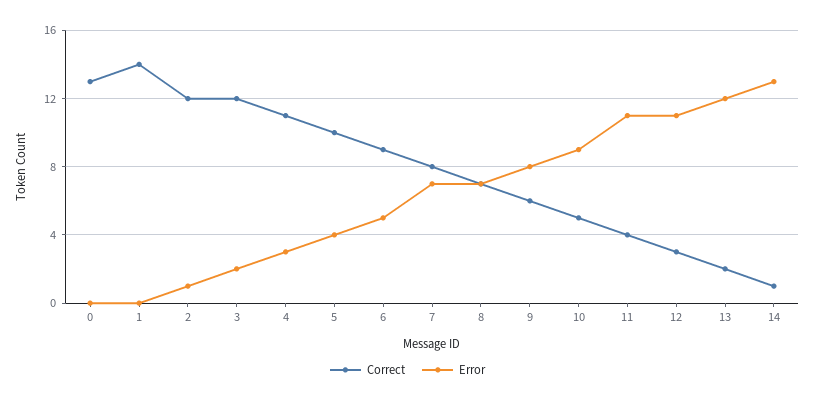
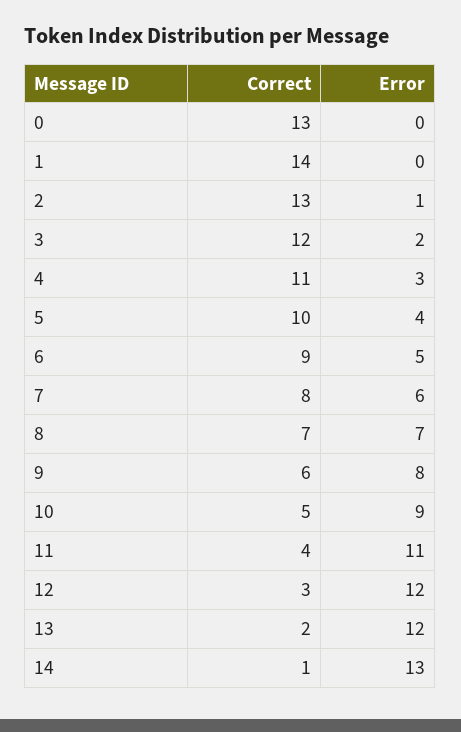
  {
    "Correct": {
      "0": 13,
      "1": 14,
-     "2": 12,
+     "2": 13,
      "3": 12,
      "4": 11,
      "5": 10,
      "6": 9,
      "7": 8,
      "8": 7,
      "9": 6,
      "10": 5,
      "11": 4,
      "12": 3,
      "13": 2,
      "14": 1
    },
    "Error": {
      "0": 0,
      "1": 0,
      "2": 1,
      "3": 2,
      "4": 3,
      "5": 4,
      "6": 5,
-     "7": 7,
+     "7": 6,
      "8": 7,
      "9": 8,
      "10": 9,
      "11": 11,
-     "12": 11,
+     "12": 12,
      "13": 12,
      "14": 13
    }
  }

